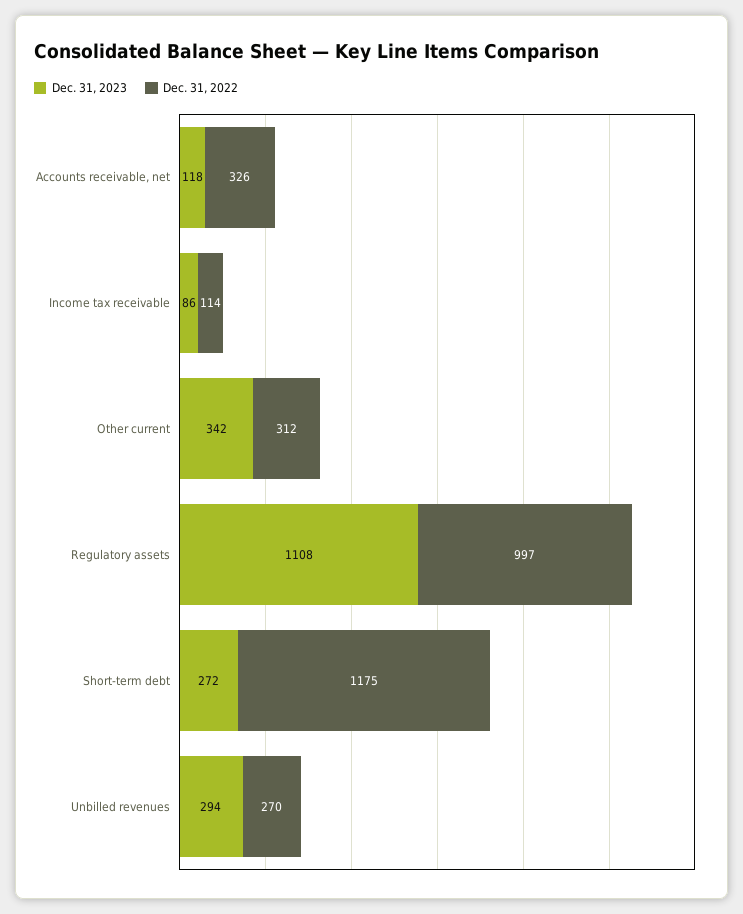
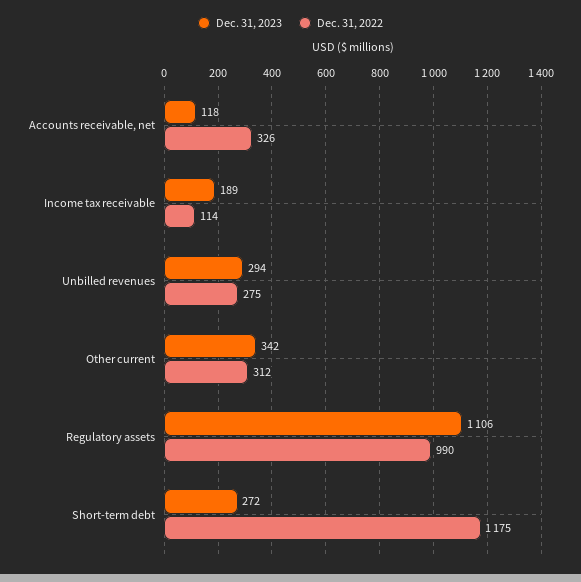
  {
    "Dec. 31, 2023": {
      "Accounts receivable, net": 118,
-     "Income tax receivable": 86,
+     "Income tax receivable": 189,
      "Other current": 342,
-     "Regulatory assets": 1108,
+     "Regulatory assets": 1106,
      "Short-term debt": 272,
      "Unbilled revenues": 294
    },
    "Dec. 31, 2022": {
      "Accounts receivable, net": 326,
      "Income tax receivable": 114,
      "Other current": 312,
-     "Regulatory assets": 997,
+     "Regulatory assets": 990,
      "Short-term debt": 1175,
-     "Unbilled revenues": 270
+     "Unbilled revenues": 275
    }
  }

